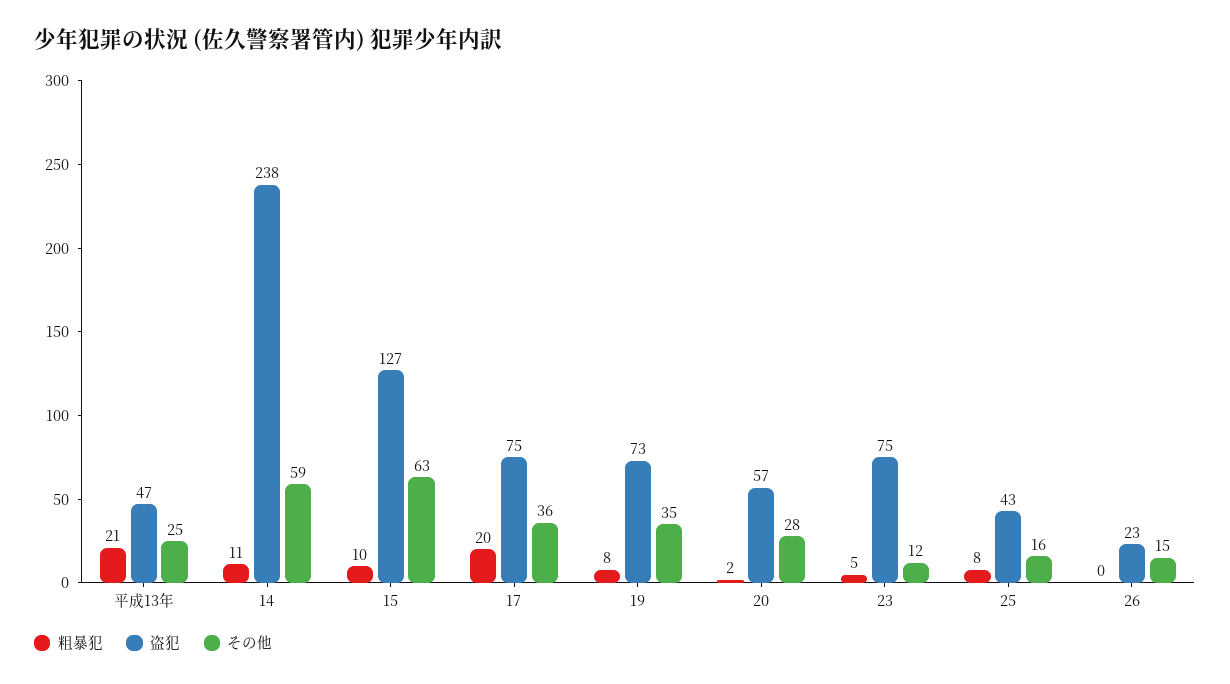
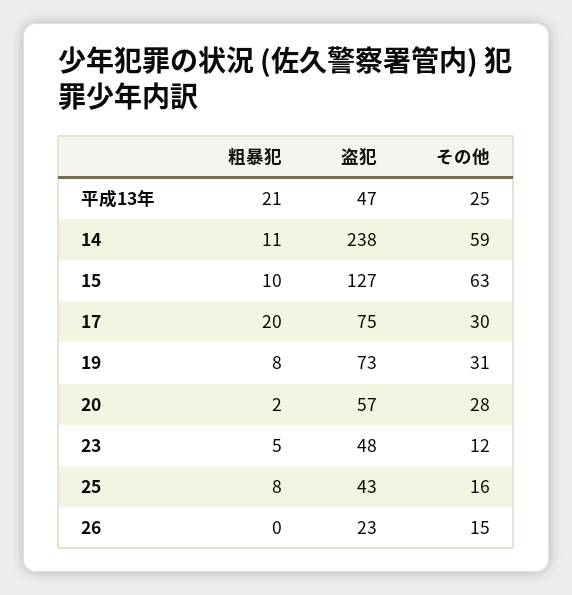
  {
    "粗暴犯": {
      "平成13年": 21,
      "14": 11,
      "15": 10,
      "17": 20,
      "19": 8,
      "20": 2,
      "23": 5,
      "25": 8,
      "26": 0
    },
    "盗犯": {
      "平成13年": 47,
      "14": 238,
      "15": 127,
      "17": 75,
      "19": 73,
      "20": 57,
-     "23": 75,
+     "23": 48,
      "25": 43,
      "26": 23
    },
    "その他": {
      "平成13年": 25,
      "14": 59,
      "15": 63,
-     "17": 36,
+     "17": 30,
-     "19": 35,
+     "19": 31,
      "20": 28,
      "23": 12,
      "25": 16,
      "26": 15
    }
  }

